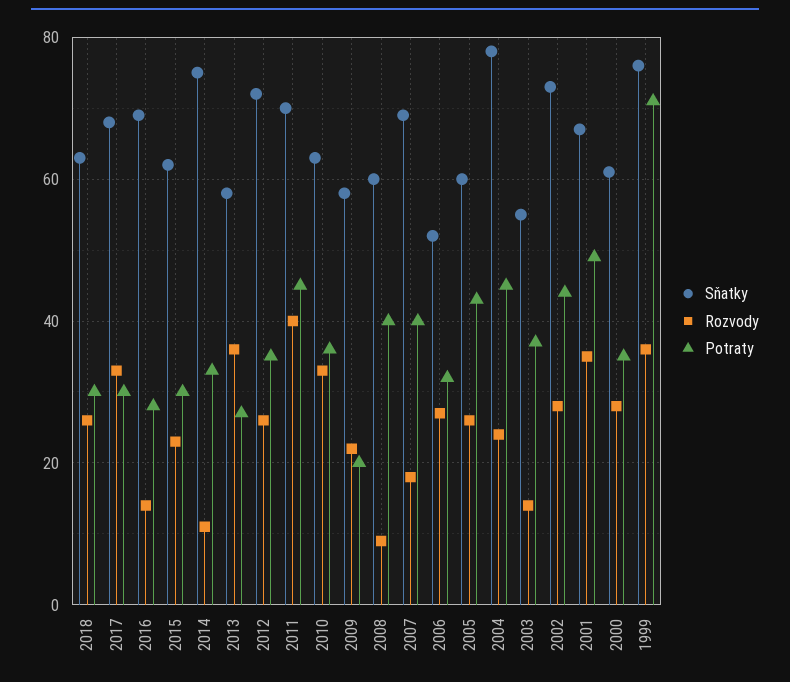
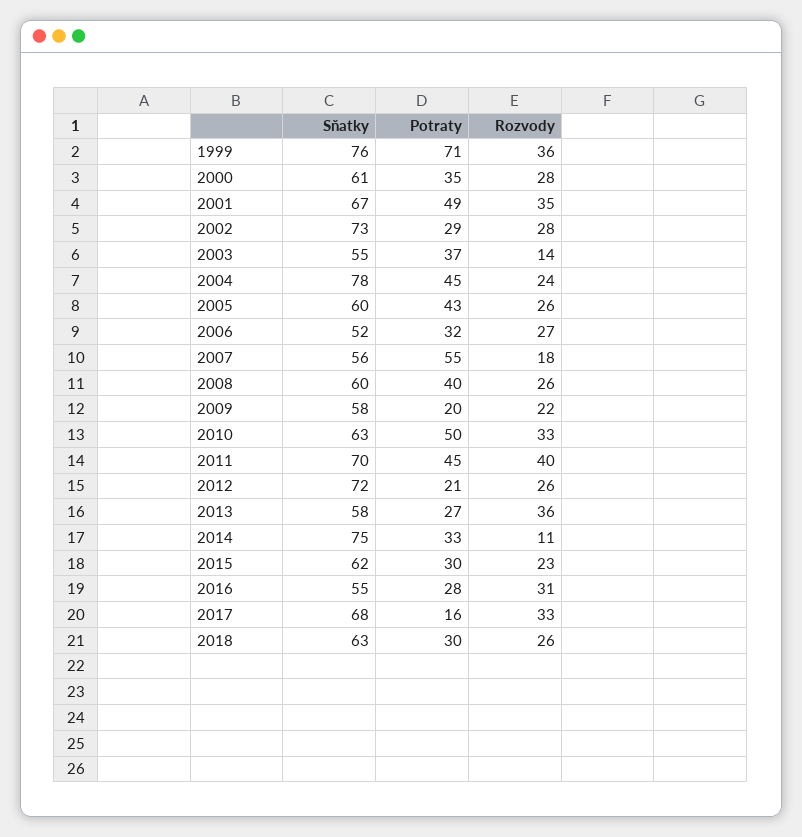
  {
    "Sňatky": {
      "2018": 63,
      "2017": 68,
-     "2016": 70,
+     "2016": 55,
      "2015": 62,
      "2014": 75,
      "2013": 58,
      "2012": 72,
      "2011": 70,
      "2010": 63,
      "2009": 58,
      "2008": 60,
-     "2007": 70,
+     "2007": 56,
      "2006": 52,
      "2005": 60,
      "2004": 78,
      "2003": 55,
      "2002": 73,
      "2001": 67,
      "2000": 61,
      "1999": 76
    },
    "Rozvody": {
      "2018": 26,
      "2017": 33,
-     "2016": 15,
+     "2016": 31,
      "2015": 23,
      "2014": 11,
      "2013": 36,
      "2012": 26,
      "2011": 40,
      "2010": 33,
      "2009": 22,
-     "2008": 10,
+     "2008": 26,
      "2007": 18,
      "2006": 27,
      "2005": 26,
      "2004": 24,
      "2003": 14,
      "2002": 28,
      "2001": 35,
      "2000": 28,
      "1999": 36
    },
    "Potraty": {
      "2018": 30,
-     "2017": 30,
+     "2017": 16,
      "2016": 28,
      "2015": 30,
      "2014": 33,
      "2013": 27,
-     "2012": 35,
+     "2012": 21,
      "2011": 45,
-     "2010": 35,
+     "2010": 50,
      "2009": 20,
      "2008": 40,
-     "2007": 40,
+     "2007": 55,
      "2006": 32,
      "2005": 43,
      "2004": 45,
      "2003": 37,
-     "2002": 45,
+     "2002": 29,
      "2001": 49,
      "2000": 35,
      "1999": 71
    }
  }

